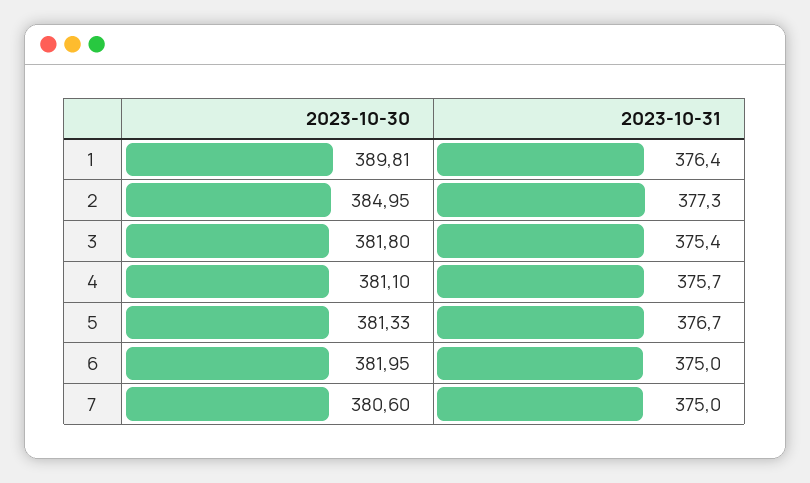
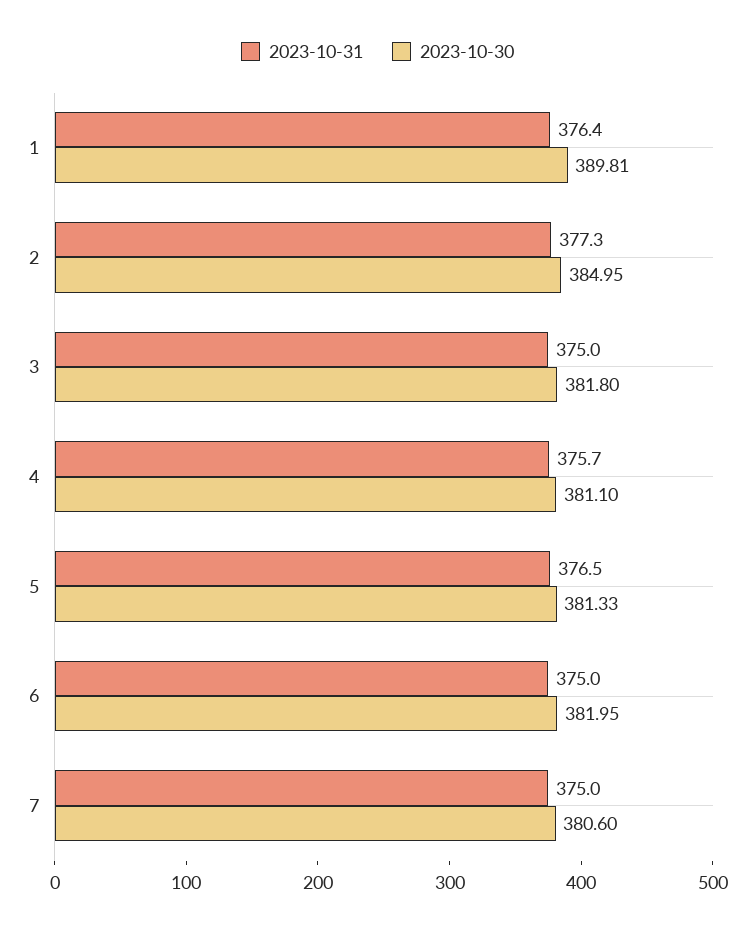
  {
    "2023-10-30": {
      "1": 389.81,
      "2": 384.95,
      "3": 381.8,
      "4": 381.1,
      "5": 381.33,
      "6": 381.95,
      "7": 380.6
    },
    "2023-10-31": {
      "1": 376.4,
      "2": 377.3,
-     "3": 375.4,
+     "3": 375,
      "4": 375.7,
-     "5": 376.7,
+     "5": 376.5,
      "6": 375,
      "7": 375
    }
  }

